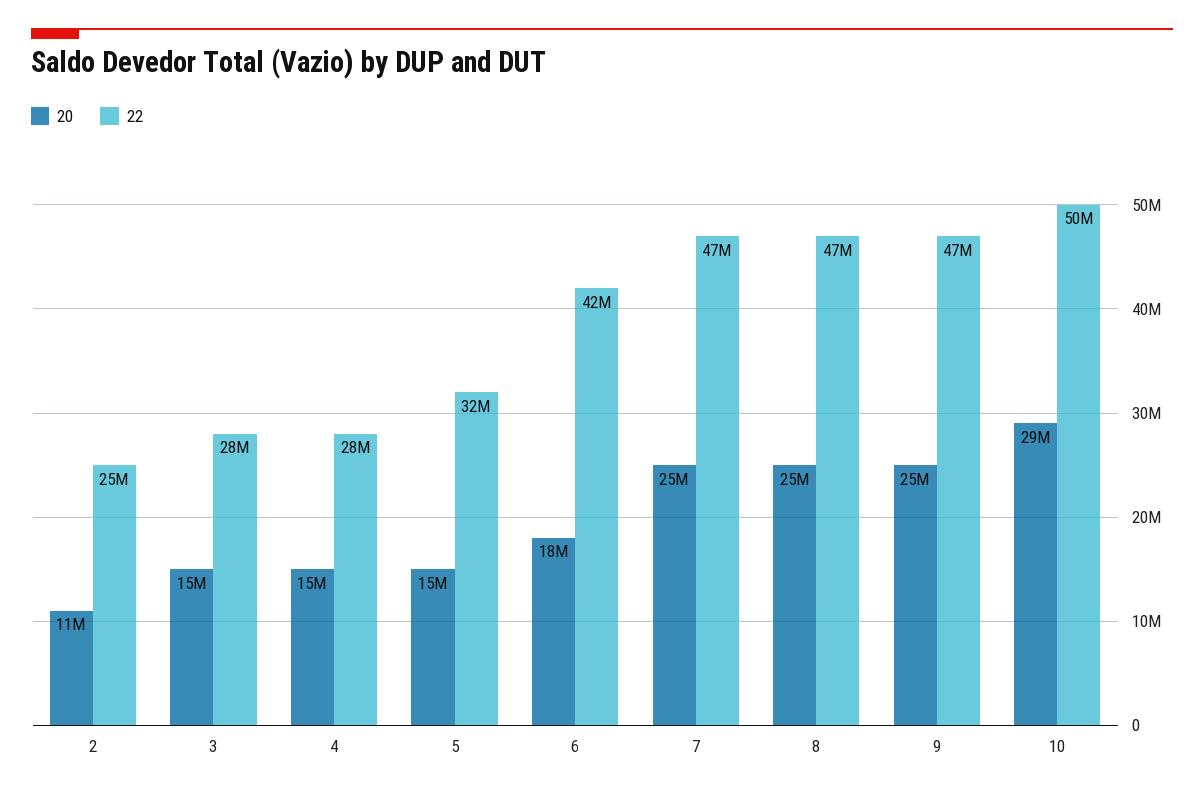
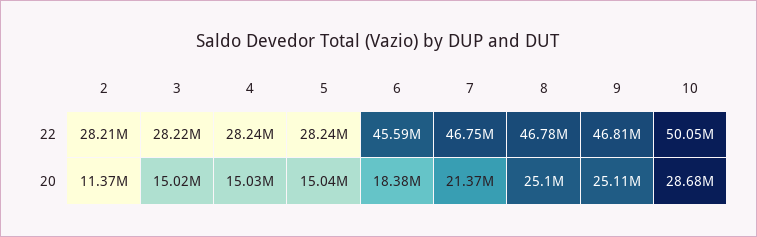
  {
    "20": {
      "2": 11370000,
      "3": 15020000,
      "4": 15030000,
      "5": 15040000,
      "6": 18380000,
-     "7": 25000000,
+     "7": 21370000,
      "8": 25100000,
      "9": 25110000,
      "10": 28680000
    },
    "22": {
-     "2": 25000000,
+     "2": 28210000,
      "3": 28220000,
      "4": 28240000,
-     "5": 32000000,
+     "5": 28240000,
-     "6": 42000000,
+     "6": 45590000,
      "7": 46750000,
      "8": 46780000,
      "9": 46810000,
      "10": 50050000
    }
  }

